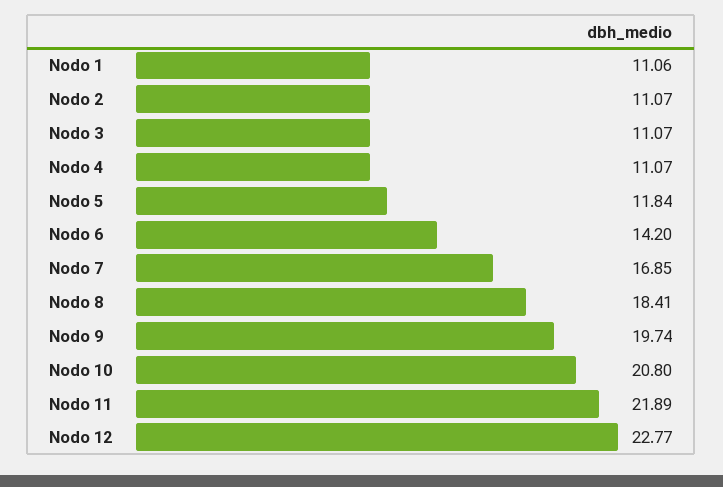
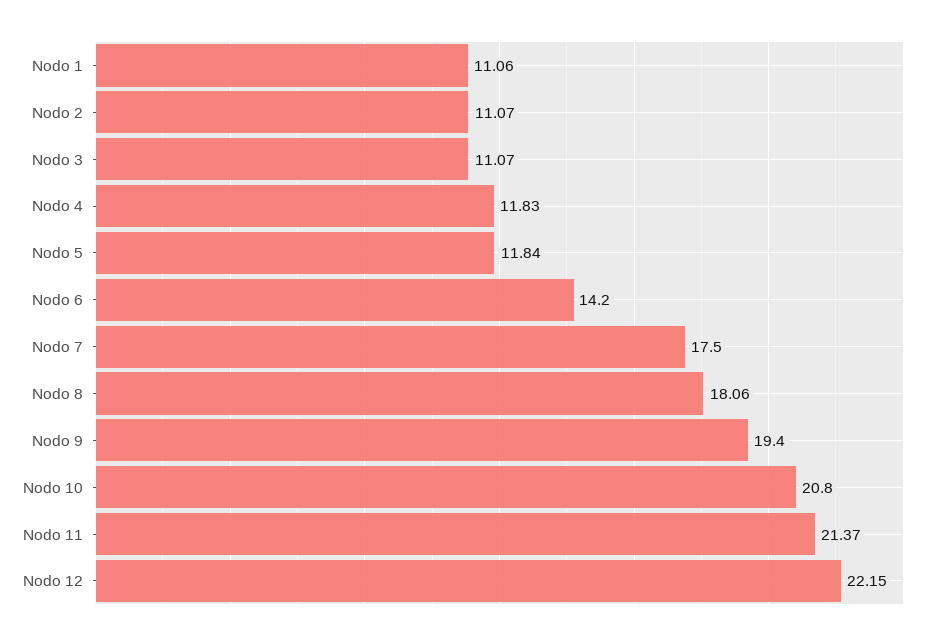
  {
    "Nodo 1": 11.06,
    "Nodo 2": 11.07,
    "Nodo 3": 11.07,
-   "Nodo 4": 11.07,
+   "Nodo 4": 11.83,
    "Nodo 5": 11.84,
    "Nodo 6": 14.2,
-   "Nodo 7": 16.85,
+   "Nodo 7": 17.5,
-   "Nodo 8": 18.41,
+   "Nodo 8": 18.06,
-   "Nodo 9": 19.74,
+   "Nodo 9": 19.4,
    "Nodo 10": 20.8,
-   "Nodo 11": 21.89,
+   "Nodo 11": 21.37,
-   "Nodo 12": 22.77
+   "Nodo 12": 22.15
  }

